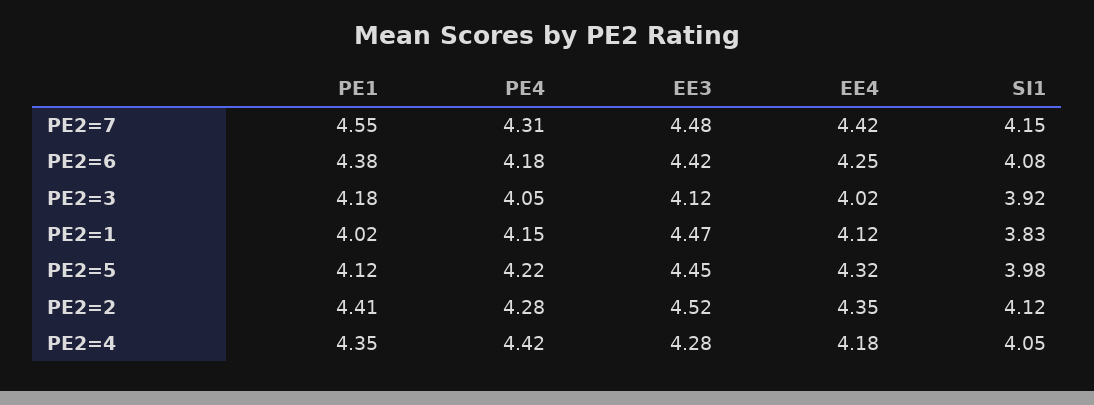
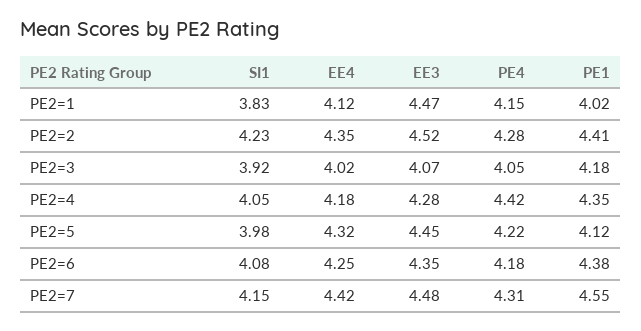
  {
    "PE1": {
      "PE2=7": 4.55,
      "PE2=6": 4.38,
      "PE2=3": 4.18,
      "PE2=1": 4.02,
      "PE2=5": 4.12,
      "PE2=2": 4.41,
      "PE2=4": 4.35
    },
    "PE4": {
      "PE2=7": 4.31,
      "PE2=6": 4.18,
      "PE2=3": 4.05,
      "PE2=1": 4.15,
      "PE2=5": 4.22,
      "PE2=2": 4.28,
      "PE2=4": 4.42
    },
    "EE3": {
      "PE2=7": 4.48,
-     "PE2=6": 4.42,
+     "PE2=6": 4.35,
-     "PE2=3": 4.12,
+     "PE2=3": 4.07,
      "PE2=1": 4.47,
      "PE2=5": 4.45,
      "PE2=2": 4.52,
      "PE2=4": 4.28
    },
    "EE4": {
      "PE2=7": 4.42,
      "PE2=6": 4.25,
      "PE2=3": 4.02,
      "PE2=1": 4.12,
      "PE2=5": 4.32,
      "PE2=2": 4.35,
      "PE2=4": 4.18
    },
    "SI1": {
      "PE2=7": 4.15,
      "PE2=6": 4.08,
      "PE2=3": 3.92,
      "PE2=1": 3.83,
      "PE2=5": 3.98,
-     "PE2=2": 4.12,
+     "PE2=2": 4.23,
      "PE2=4": 4.05
    }
  }

